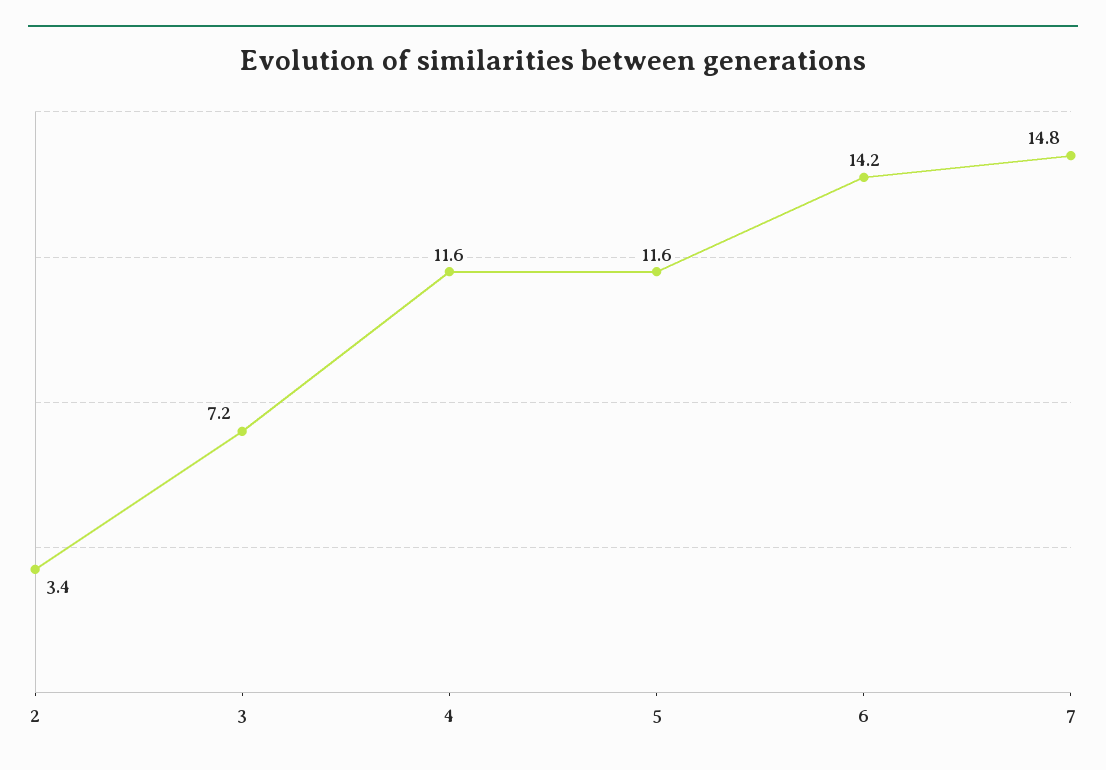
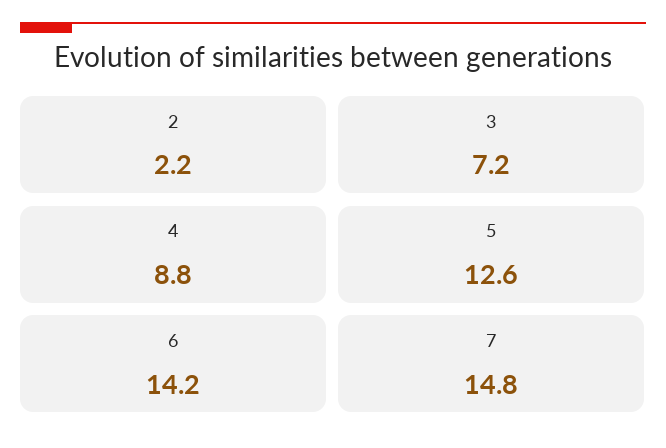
  {
-   "2": 3.4,
+   "2": 2.2,
    "3": 7.2,
-   "4": 11.6,
+   "4": 8.8,
-   "5": 11.6,
+   "5": 12.6,
    "6": 14.2,
    "7": 14.8
  }

